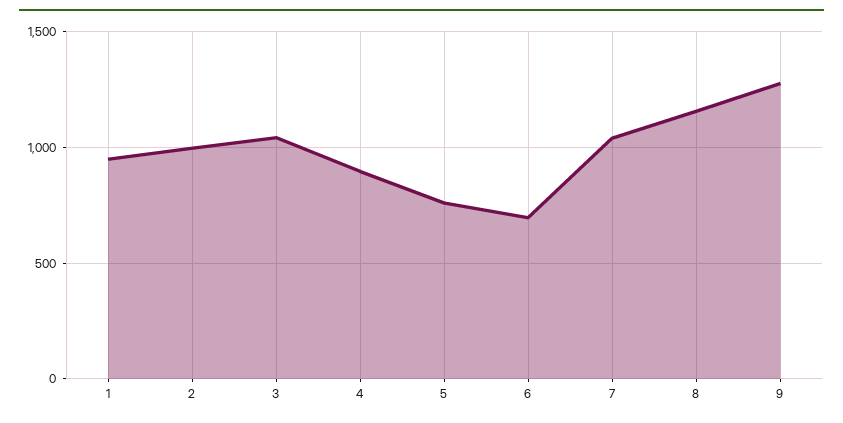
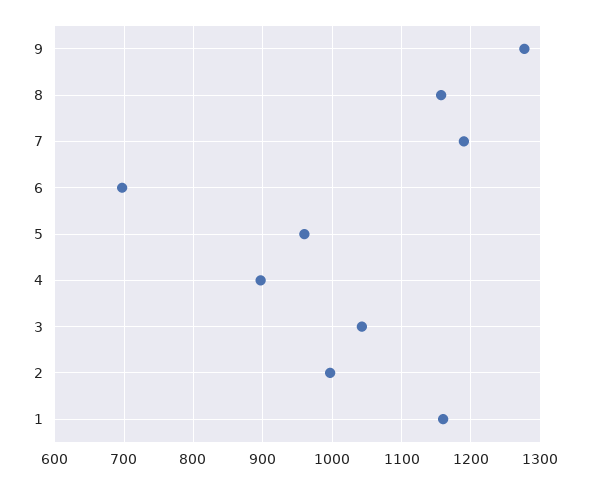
  {
-   "1": 950,
+   "1": 1160,
    "2": 1000,
    "3": 1040,
    "4": 900,
-   "5": 750,
+   "5": 960,
    "6": 700,
-   "7": 1050,
+   "7": 1190,
    "8": 1160,
    "9": 1280
  }

